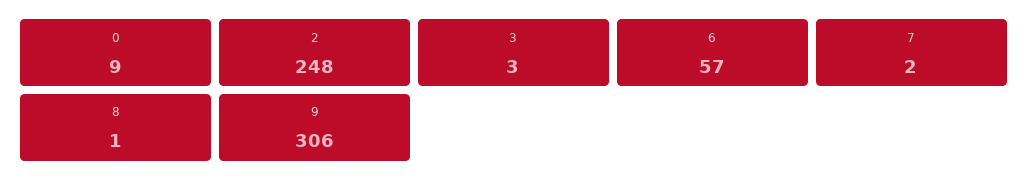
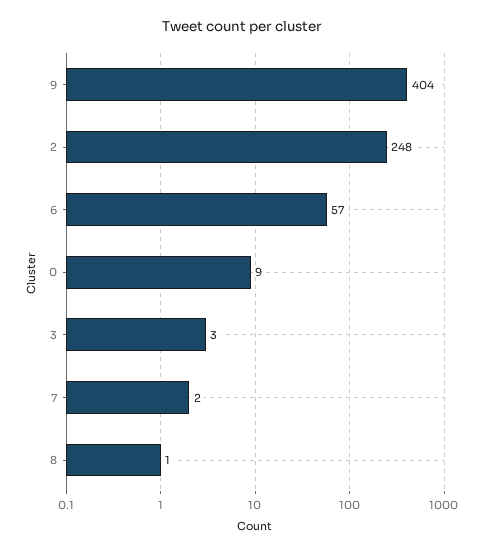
  {
    "0": 9,
    "2": 248,
    "3": 3,
    "6": 57,
    "7": 2,
    "8": 1,
-   "9": 306
+   "9": 404
  }

